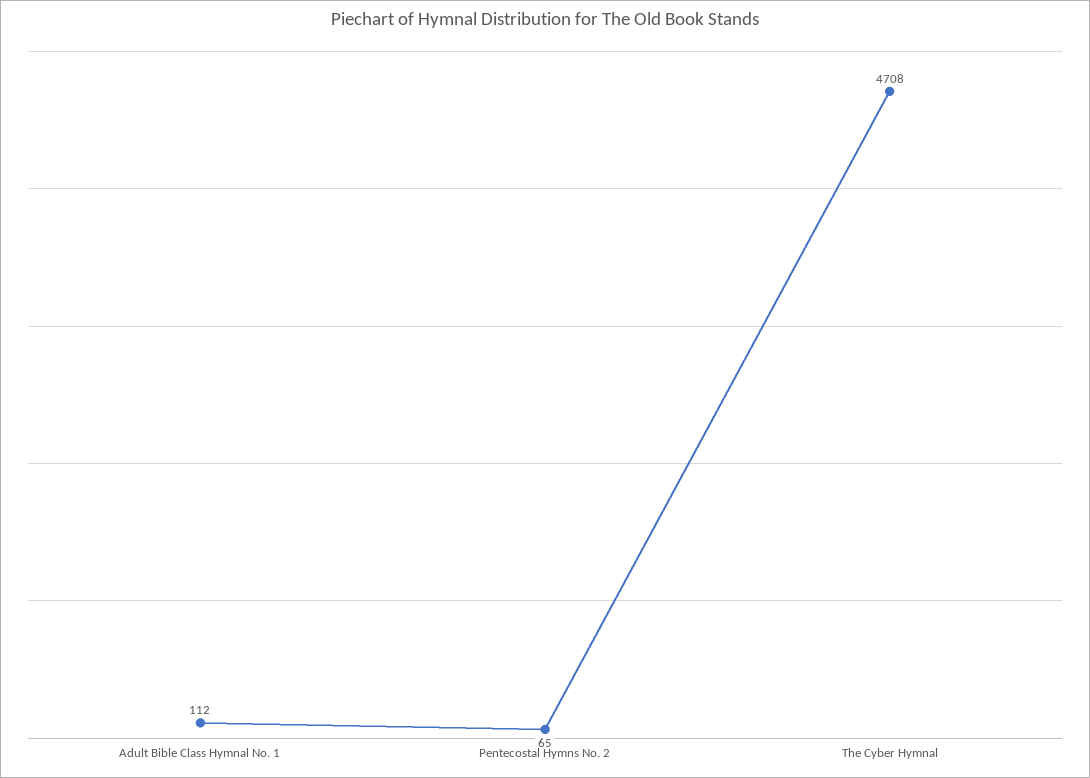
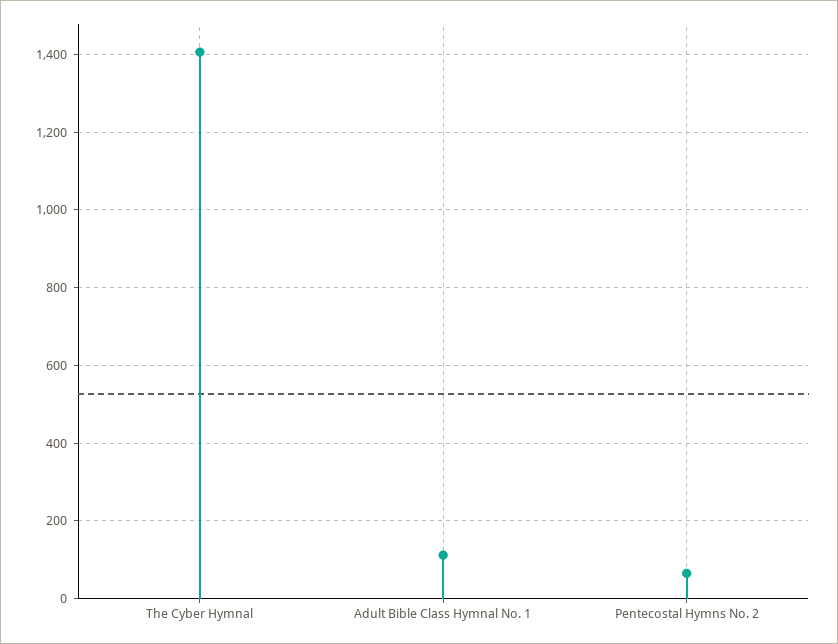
  {
    "Adult Bible Class Hymnal No. 1": 112,
    "Pentecostal Hymns No. 2": 65,
-   "The Cyber Hymnal": 4708
+   "The Cyber Hymnal": 1400
  }

